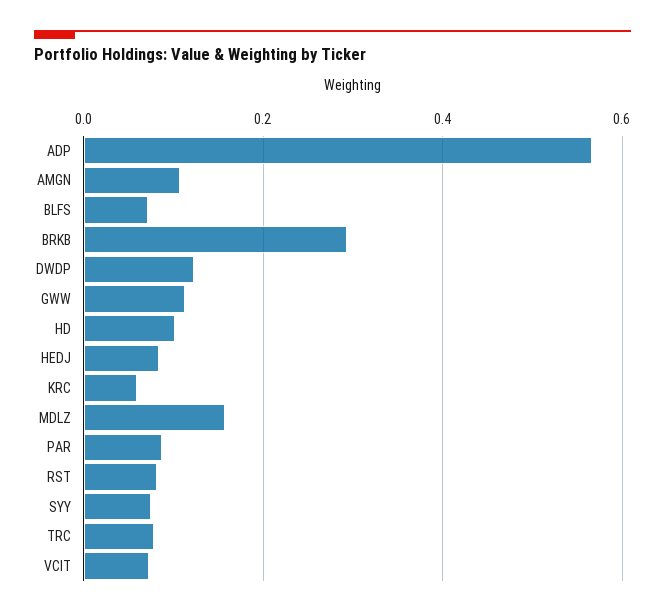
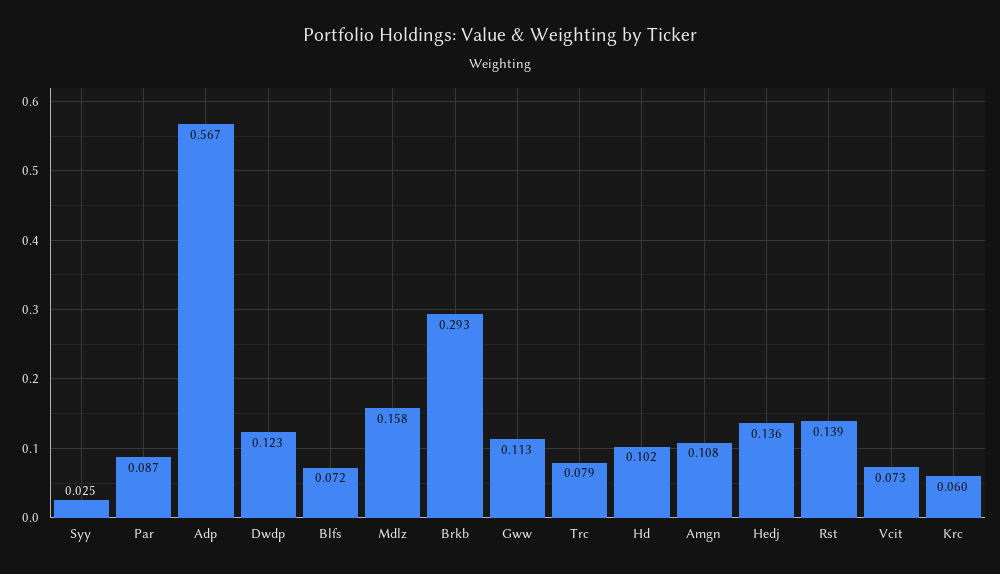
  {
    "ADP": 0.567,
    "AMGN": 0.108,
    "BLFS": 0.072,
    "BRKB": 0.293,
    "DWDP": 0.123,
    "GWW": 0.113,
    "HD": 0.102,
-   "HEDJ": 0.08,
+   "HEDJ": 0.136,
    "KRC": 0.06,
    "MDLZ": 0.158,
    "PAR": 0.087,
-   "RST": 0.08,
+   "RST": 0.139,
-   "SYY": 0.08,
+   "SYY": 0.025,
    "TRC": 0.079,
    "VCIT": 0.073
  }

